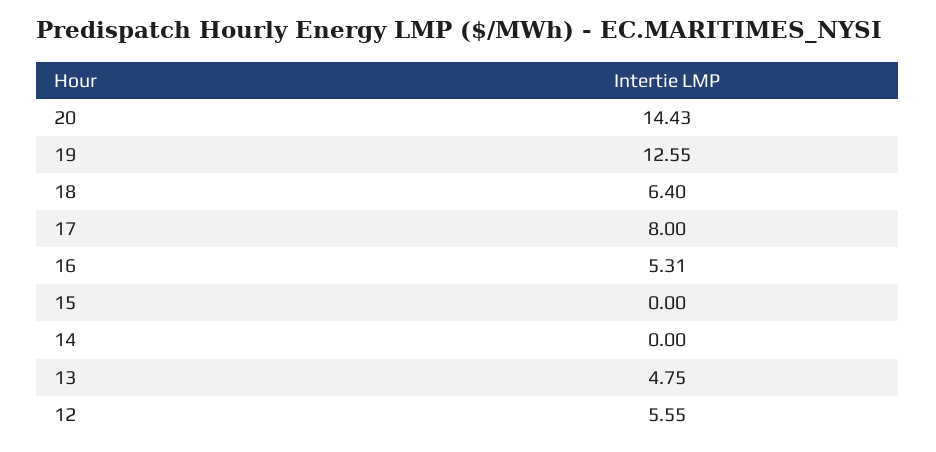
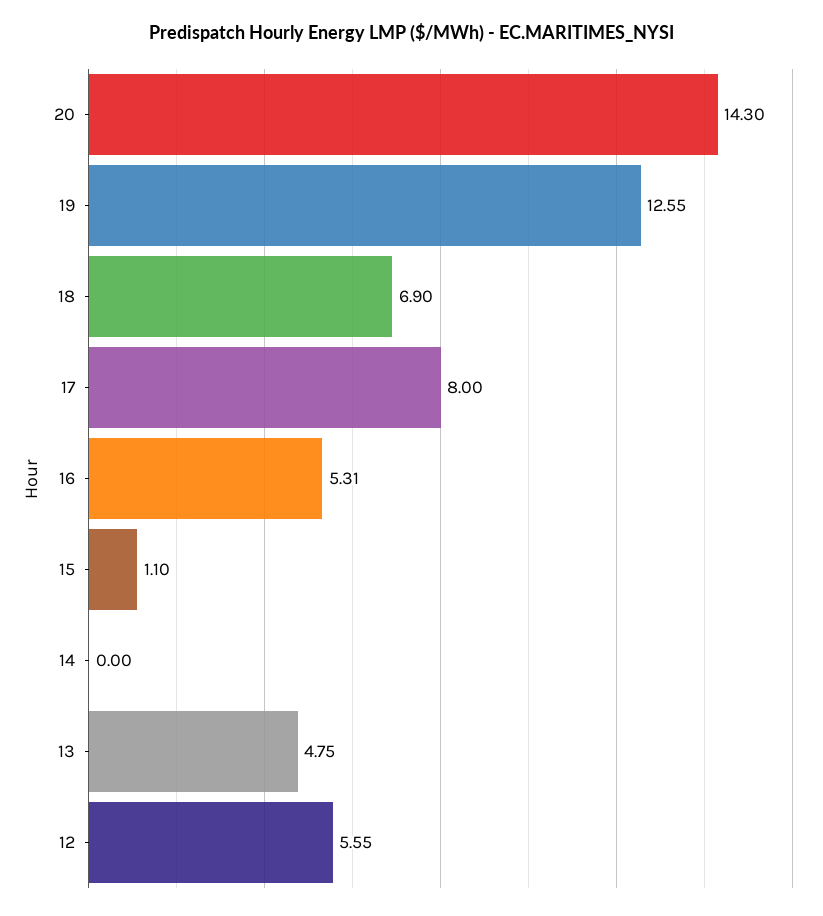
  {
-   "20": 14.43,
+   "20": 14.3,
    "19": 12.55,
-   "18": 6.4,
+   "18": 6.9,
    "17": 8,
    "16": 5.31,
-   "15": 0,
+   "15": 1.1,
    "14": 0,
    "13": 4.75,
    "12": 5.55
  }

